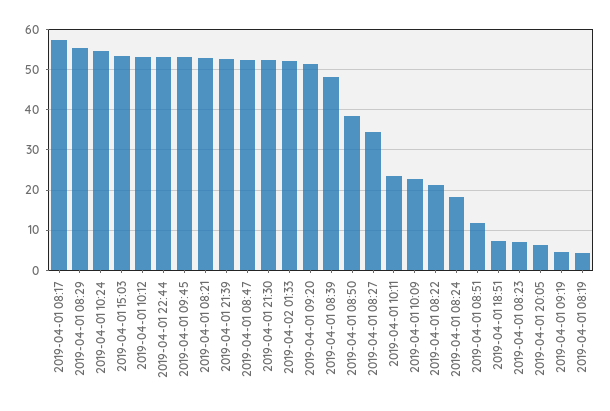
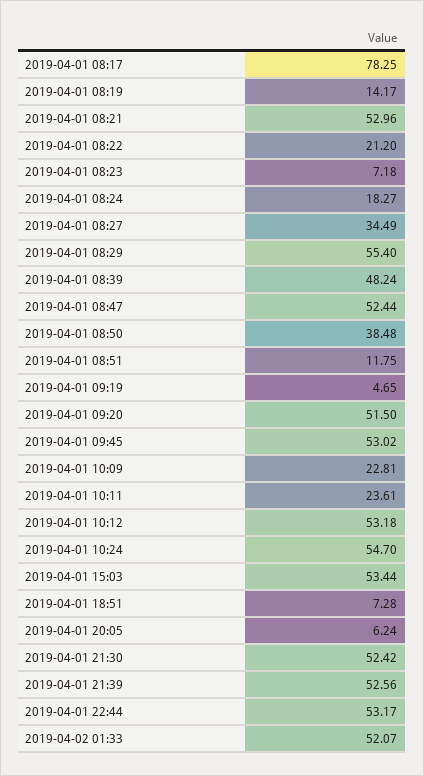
  {
-   "2019-04-01 08:17": 58,
+   "2019-04-01 08:17": 78.25,
    "2019-04-01 08:29": 55.4,
    "2019-04-01 10:24": 54.7,
    "2019-04-01 15:03": 53.44,
    "2019-04-01 10:12": 53.18,
    "2019-04-01 22:44": 53.17,
    "2019-04-01 09:45": 53.02,
    "2019-04-01 08:21": 52.96,
    "2019-04-01 21:39": 52.56,
    "2019-04-01 08:47": 52.44,
    "2019-04-01 21:30": 52.42,
    "2019-04-02 01:33": 52.07,
    "2019-04-01 09:20": 51.5,
    "2019-04-01 08:39": 48.24,
    "2019-04-01 08:50": 38.48,
    "2019-04-01 08:27": 34.49,
    "2019-04-01 10:11": 23.61,
    "2019-04-01 10:09": 22.81,
    "2019-04-01 08:22": 21.2,
    "2019-04-01 08:24": 18.27,
    "2019-04-01 08:51": 11.75,
    "2019-04-01 18:51": 7.28,
    "2019-04-01 08:23": 7.18,
    "2019-04-01 20:05": 6.24,
    "2019-04-01 09:19": 4.65,
-   "2019-04-01 08:19": 4
+   "2019-04-01 08:19": 14.17
  }

